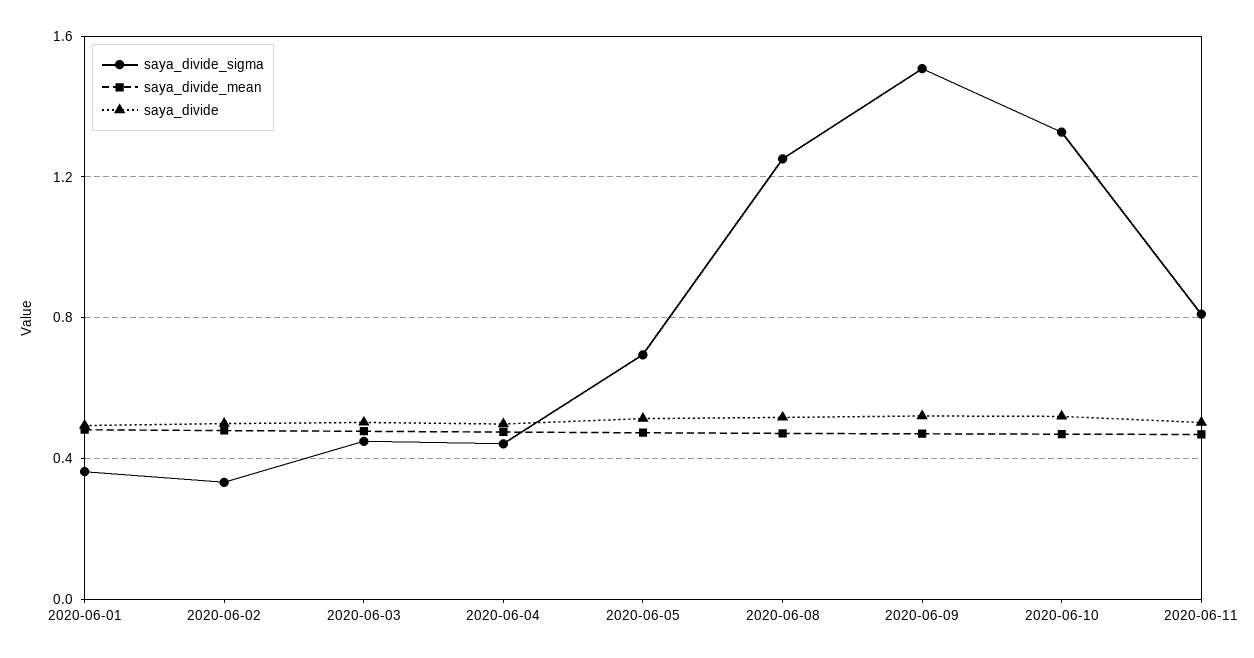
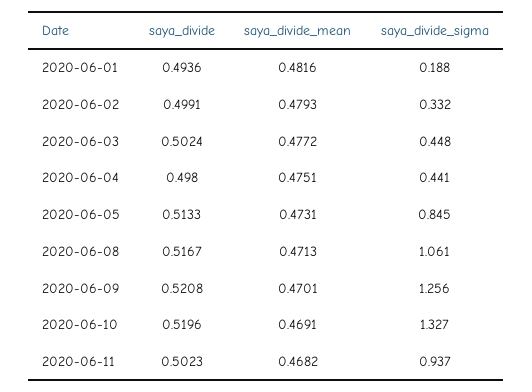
  {
    "saya_divide_sigma": {
-     "2020-06-01": 0.35,
+     "2020-06-01": 0.188,
      "2020-06-02": 0.332,
      "2020-06-03": 0.448,
      "2020-06-04": 0.441,
-     "2020-06-05": 0.7,
+     "2020-06-05": 0.845,
-     "2020-06-08": 1.25,
+     "2020-06-08": 1.061,
-     "2020-06-09": 1.5,
+     "2020-06-09": 1.256,
      "2020-06-10": 1.327,
-     "2020-06-11": 0.8
+     "2020-06-11": 0.937
    },
    "saya_divide_mean": {
      "2020-06-01": 0.4816,
      "2020-06-02": 0.4793,
      "2020-06-03": 0.4772,
      "2020-06-04": 0.4751,
      "2020-06-05": 0.4731,
      "2020-06-08": 0.4713,
      "2020-06-09": 0.4701,
      "2020-06-10": 0.4691,
      "2020-06-11": 0.4682
    },
    "saya_divide": {
      "2020-06-01": 0.4936,
      "2020-06-02": 0.4991,
      "2020-06-03": 0.5024,
      "2020-06-04": 0.498,
      "2020-06-05": 0.5133,
      "2020-06-08": 0.5167,
      "2020-06-09": 0.5208,
      "2020-06-10": 0.5196,
      "2020-06-11": 0.5023
    }
  }

